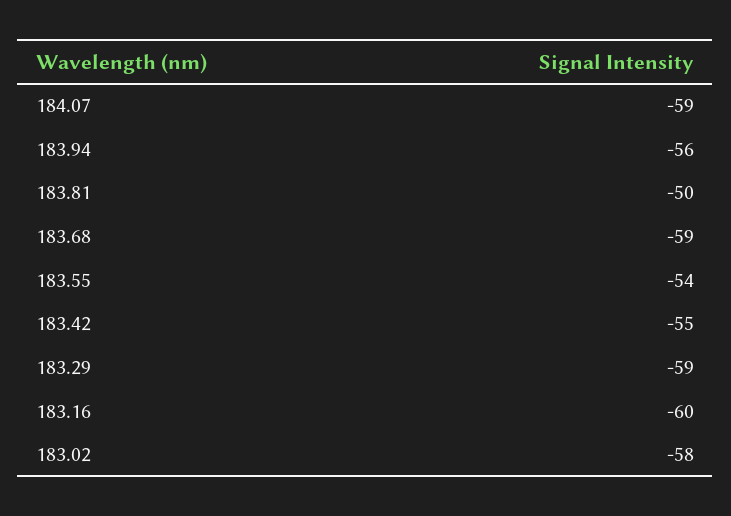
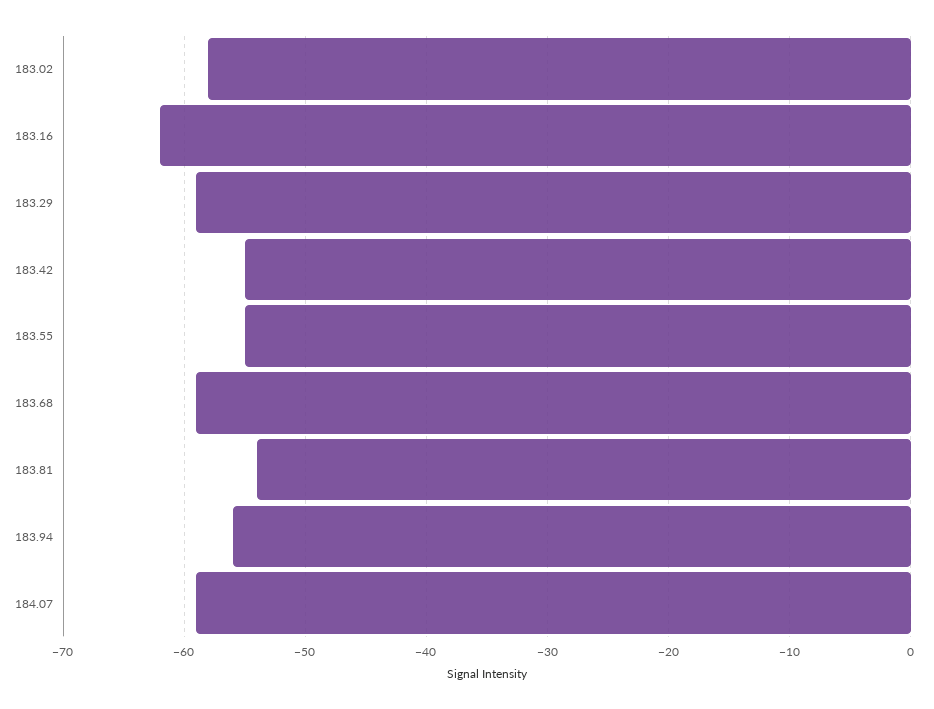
  {
    "184.07": -59,
    "183.94": -56,
-   "183.81": -50,
+   "183.81": -54,
    "183.68": -59,
-   "183.55": -54,
+   "183.55": -55,
    "183.42": -55,
    "183.29": -59,
-   "183.16": -60,
+   "183.16": -62,
    "183.02": -58
  }

